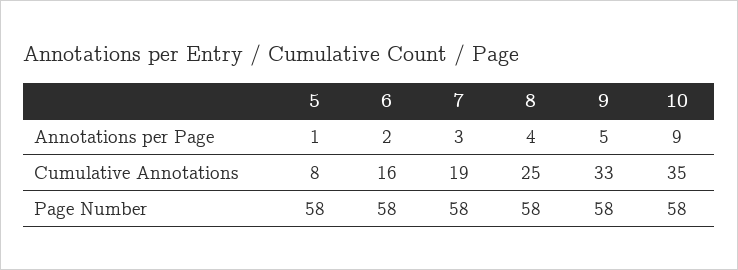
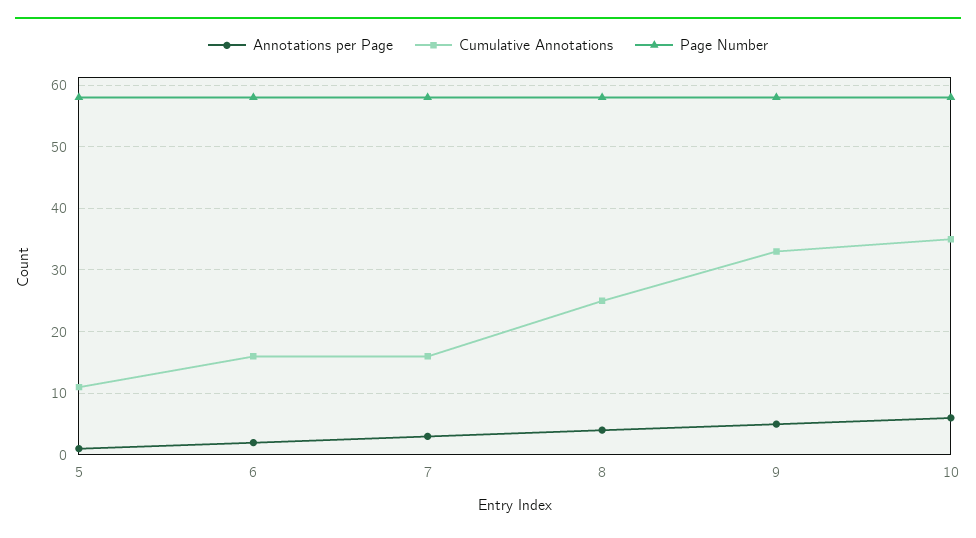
  {
    "Annotations per Page": {
      "5": 1,
      "6": 2,
      "7": 3,
      "8": 4,
      "9": 5,
-     "10": 9
+     "10": 6
    },
    "Cumulative Annotations": {
-     "5": 8,
+     "5": 11,
      "6": 16,
-     "7": 19,
+     "7": 16,
      "8": 25,
      "9": 33,
      "10": 35
    },
    "Page Number": {
      "5": 58,
      "6": 58,
      "7": 58,
      "8": 58,
      "9": 58,
      "10": 58
    }
  }

